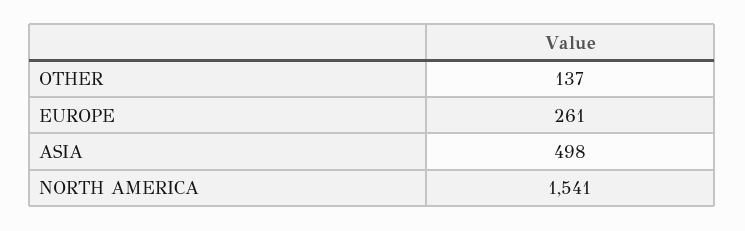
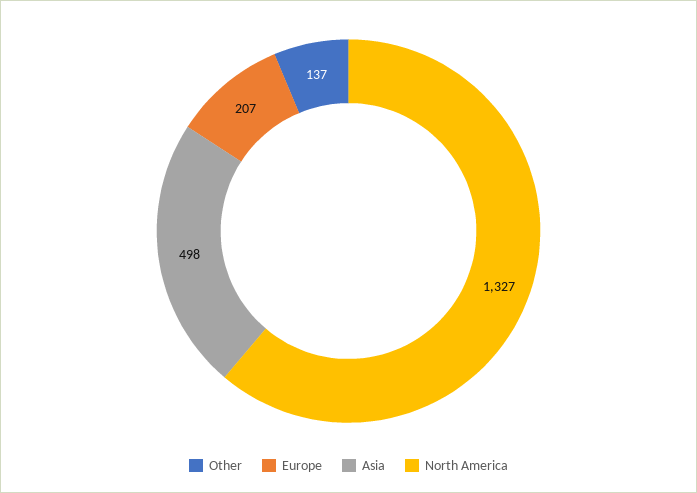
  {
    "OTHER": 137,
-   "EUROPE": 261,
+   "EUROPE": 207,
    "ASIA": 498,
-   "NORTH AMERICA": 1541
+   "NORTH AMERICA": 1327
  }

